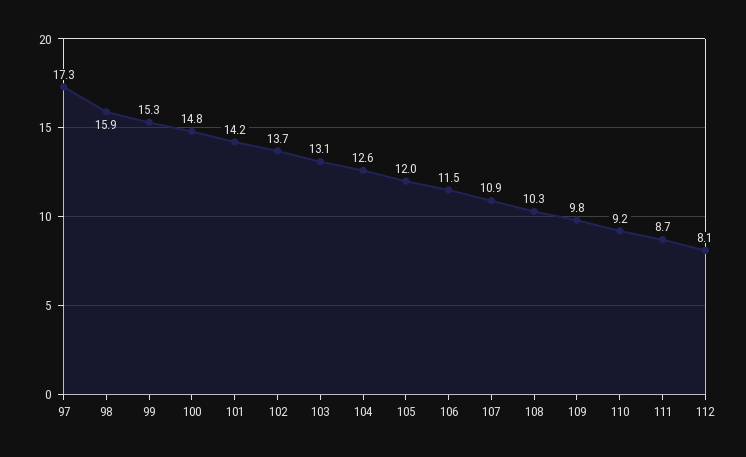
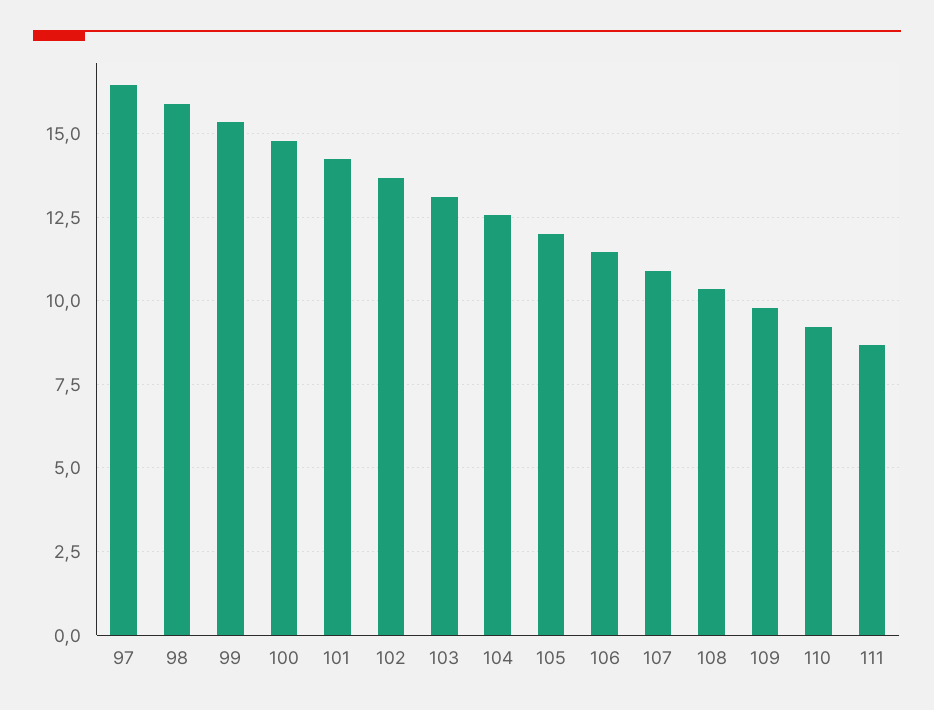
  {
-   "97": 17.3,
+   "97": 16.5,
    "98": 15.9,
    "99": 15.3,
    "100": 14.8,
    "101": 14.2,
    "102": 13.7,
    "103": 13.1,
    "104": 12.6,
    "105": 12,
    "106": 11.5,
    "107": 10.9,
    "108": 10.3,
    "109": 9.8,
    "110": 9.2,
-   "111": 8.7,
+   "111": 8.7
-   "112": 8.1
  }

